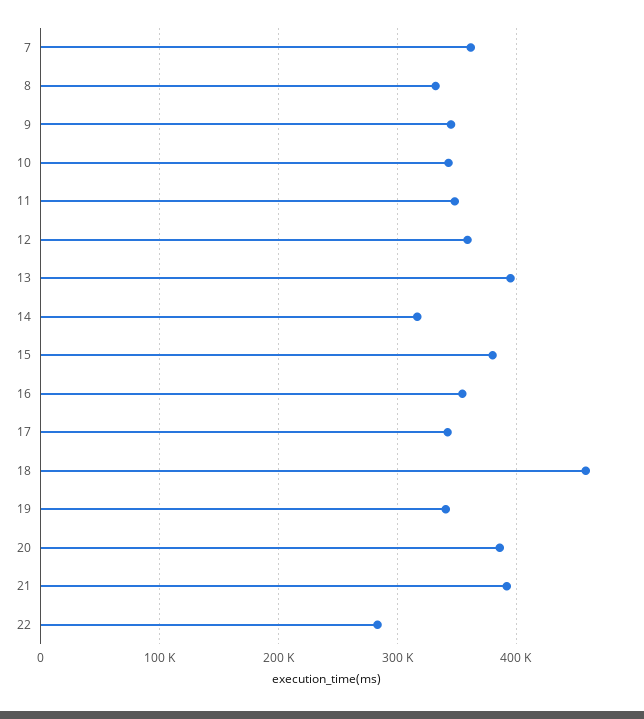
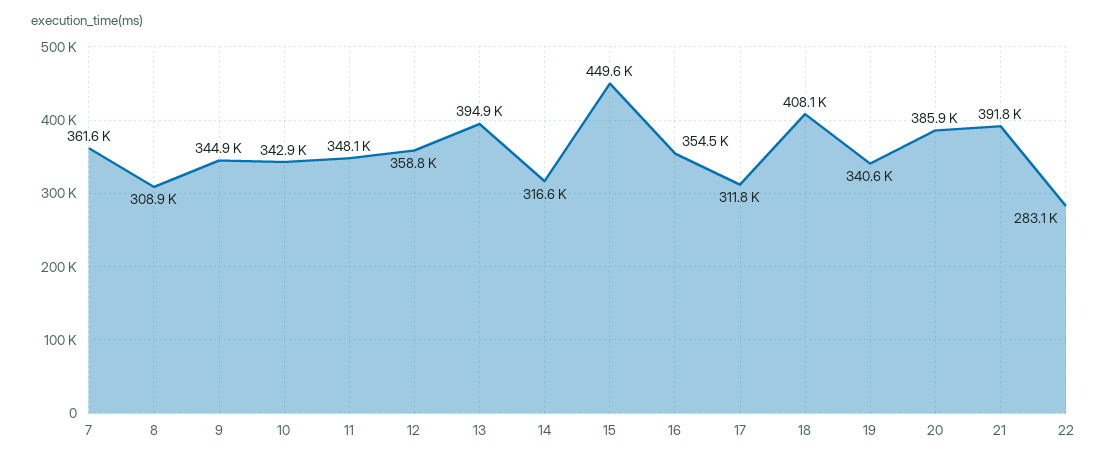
  {
    "7": 361600,
-   "8": 330000,
+   "8": 308900,
    "9": 344900,
    "10": 342900,
    "11": 348100,
    "12": 358800,
    "13": 394900,
    "14": 316600,
-   "15": 380000,
+   "15": 449600,
    "16": 354500,
-   "17": 340000,
+   "17": 311800,
-   "18": 460000,
+   "18": 408100,
    "19": 340600,
    "20": 385900,
    "21": 391800,
    "22": 283100
  }

